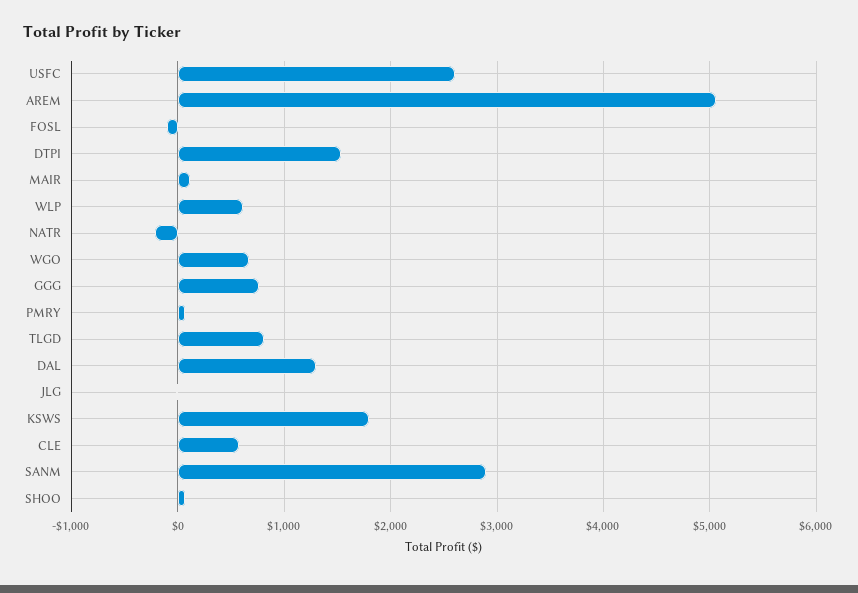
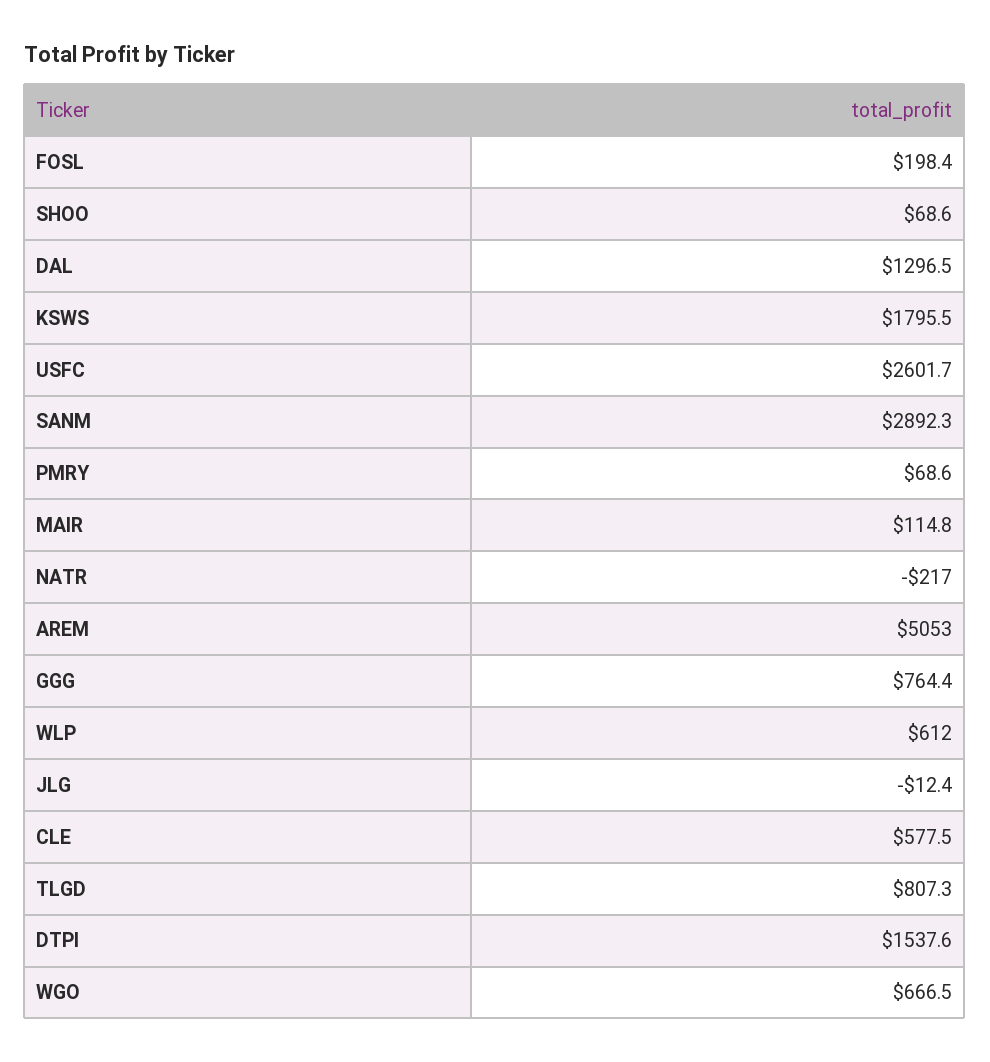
  {
    "USFC": 2601.7,
    "AREM": 5053,
-   "FOSL": -100,
+   "FOSL": 198.4,
    "DTPI": 1537.6,
    "MAIR": 114.8,
    "WLP": 612,
    "NATR": -217,
    "WGO": 666.5,
    "GGG": 764.4,
    "PMRY": 68.6,
    "TLGD": 807.3,
    "DAL": 1296.5,
    "JLG": -12.4,
    "KSWS": 1795.5,
    "CLE": 577.5,
    "SANM": 2892.3,
    "SHOO": 68.6
  }

